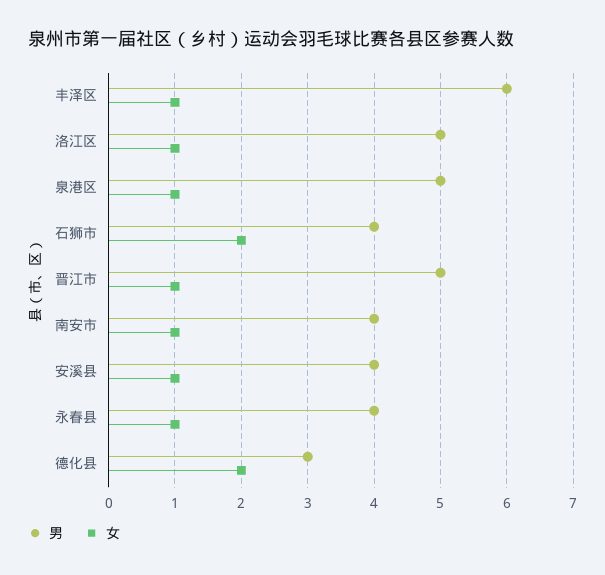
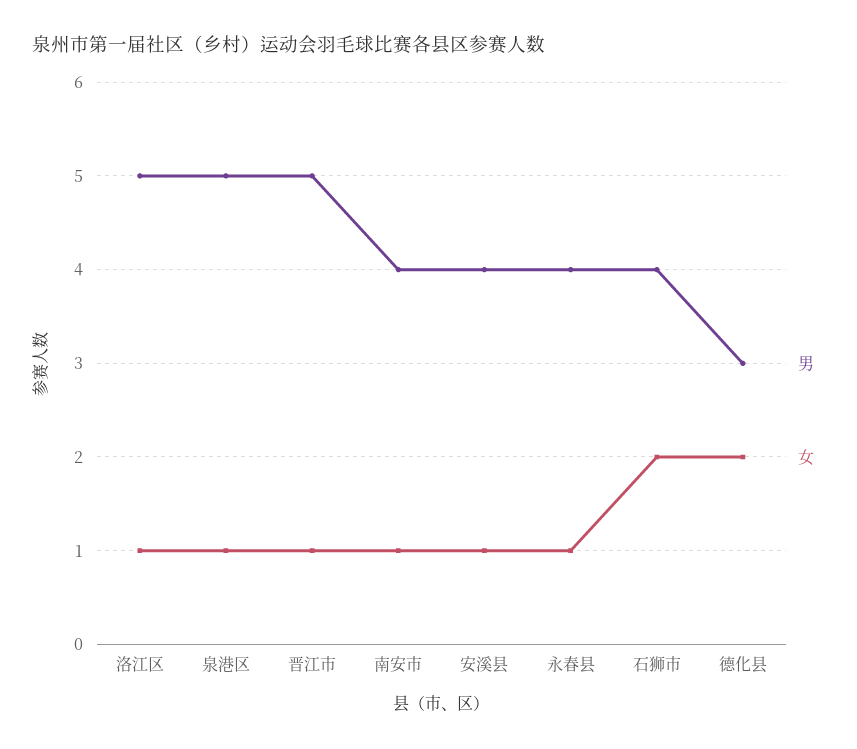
  {
    "男": {
-     "丰泽区": 6,
      "洛江区": 5,
      "泉港区": 5,
      "石狮市": 4,
      "晋江市": 5,
      "南安市": 4,
      "安溪县": 4,
      "永春县": 4,
      "德化县": 3
    },
    "女": {
-     "丰泽区": 1,
      "洛江区": 1,
      "泉港区": 1,
      "石狮市": 2,
      "晋江市": 1,
      "南安市": 1,
      "安溪县": 1,
      "永春县": 1,
      "德化县": 2
    }
  }

